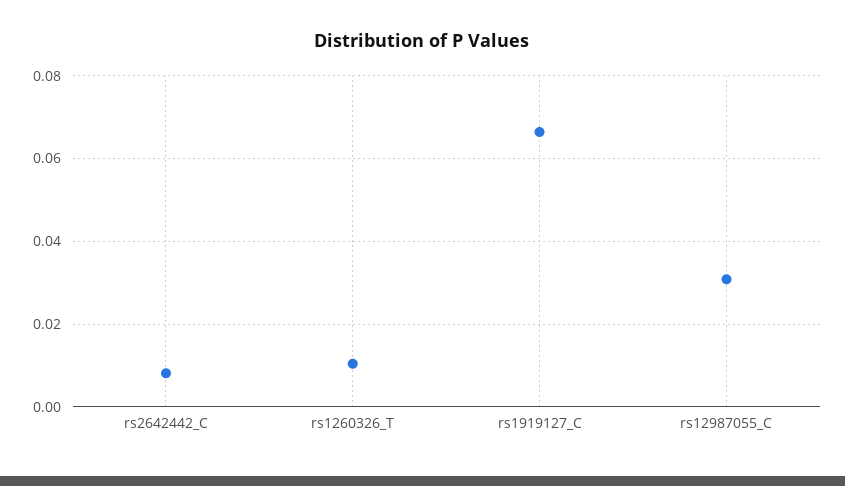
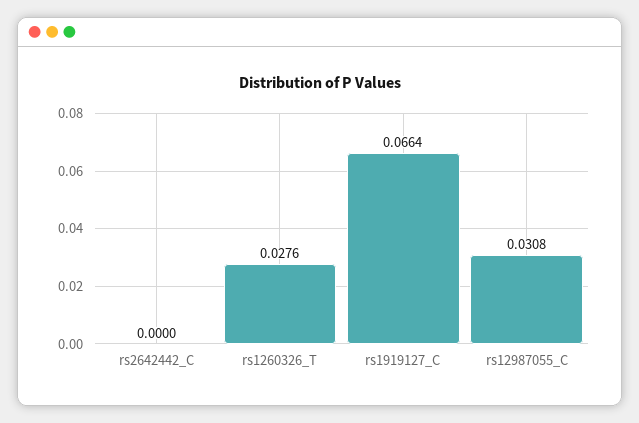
  {
-   "rs2642442_C": 0.008,
+   "rs2642442_C": 0,
-   "rs1260326_T": 0.01,
+   "rs1260326_T": 0.0276,
    "rs1919127_C": 0.0664,
    "rs12987055_C": 0.0308
  }

